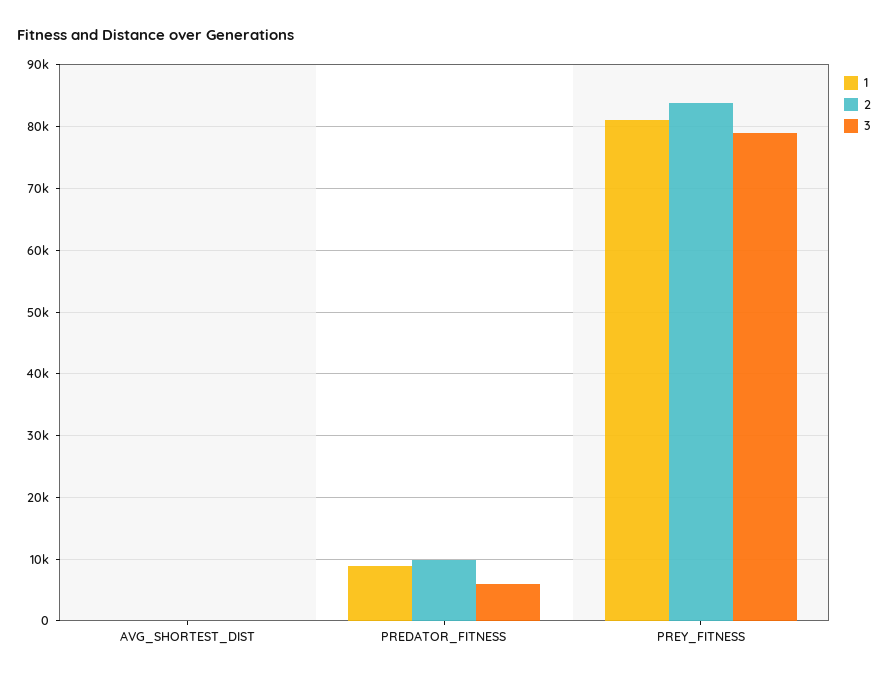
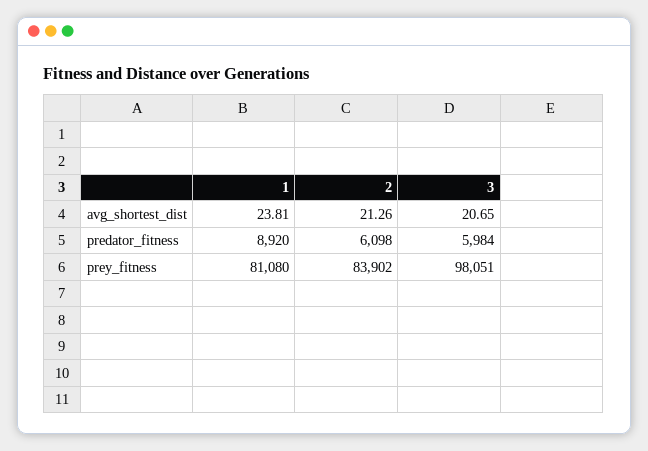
  {
    "1": {
      "AVG_SHORTEST_DIST": 23.81,
      "PREDATOR_FITNESS": 8920,
      "PREY_FITNESS": 81080
    },
    "2": {
      "AVG_SHORTEST_DIST": 21.26,
-     "PREDATOR_FITNESS": 10000,
+     "PREDATOR_FITNESS": 6098,
      "PREY_FITNESS": 83902
    },
    "3": {
      "AVG_SHORTEST_DIST": 20.65,
      "PREDATOR_FITNESS": 5984,
-     "PREY_FITNESS": 79000
+     "PREY_FITNESS": 98051
    }
  }

